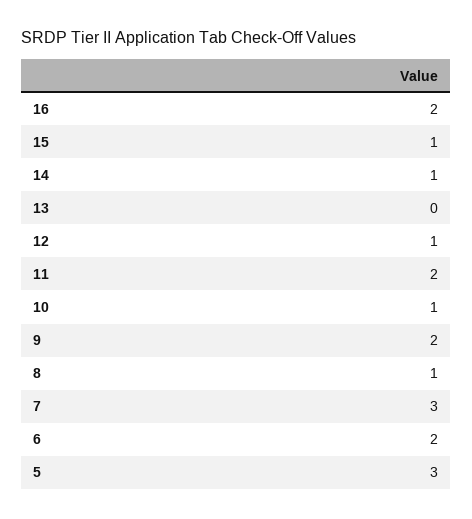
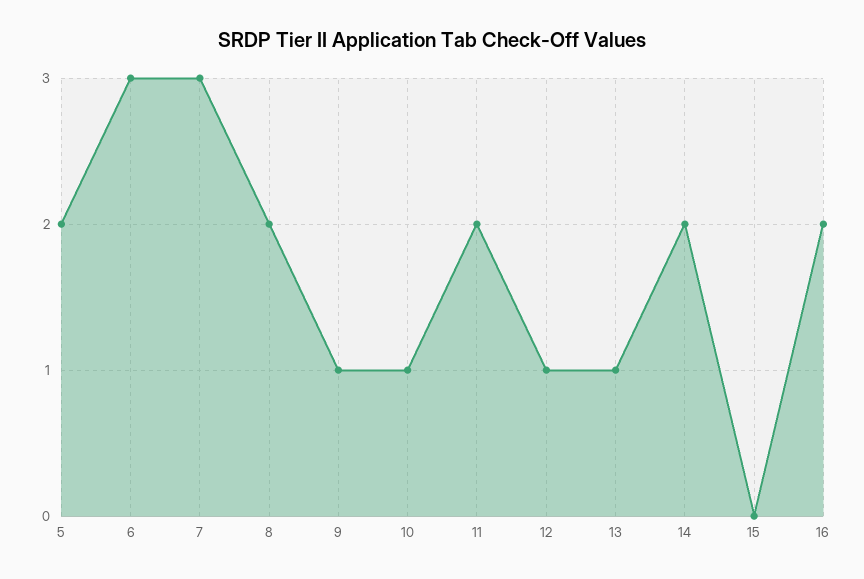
  {
    "16": 2,
-   "15": 1,
+   "15": 0,
-   "14": 1,
+   "14": 2,
-   "13": 0,
+   "13": 1,
    "12": 1,
    "11": 2,
    "10": 1,
-   "9": 2,
+   "9": 1,
-   "8": 1,
+   "8": 2,
    "7": 3,
-   "6": 2,
+   "6": 3,
-   "5": 3
+   "5": 2
  }

